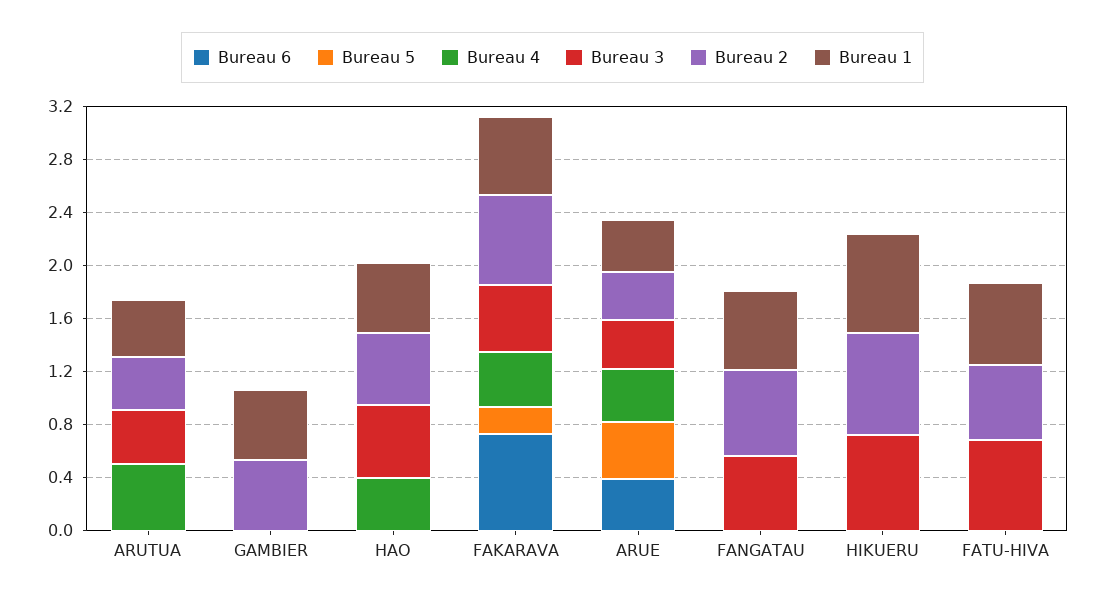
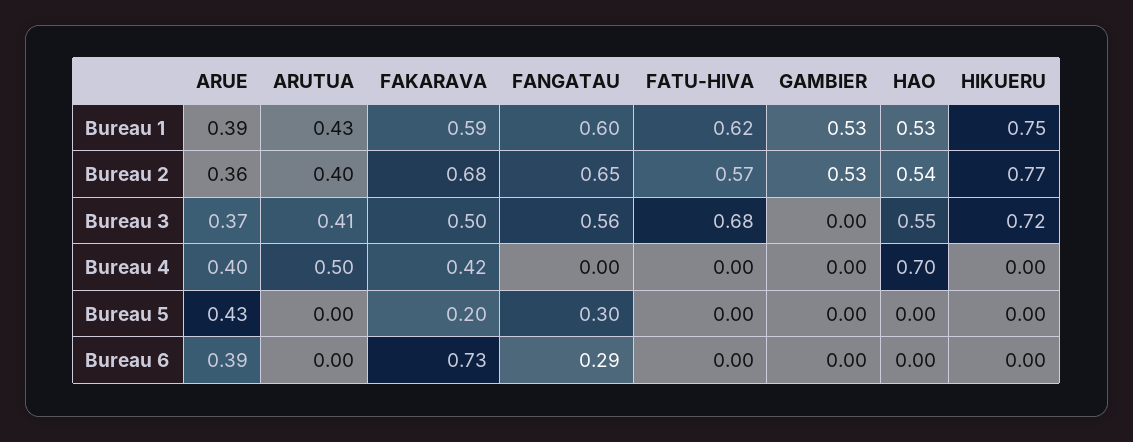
  {
    "Bureau 6": {
      "ARUTUA": 0,
      "GAMBIER": 0,
      "HAO": 0,
      "FAKARAVA": 0.73,
      "ARUE": 0.39,
-     "FANGATAU": 0,
+     "FANGATAU": 0.29,
      "HIKUERU": 0,
      "FATU-HIVA": 0
    },
    "Bureau 5": {
      "ARUTUA": 0,
      "GAMBIER": 0,
      "HAO": 0,
      "FAKARAVA": 0.2,
      "ARUE": 0.43,
-     "FANGATAU": 0,
+     "FANGATAU": 0.3,
      "HIKUERU": 0,
      "FATU-HIVA": 0
    },
    "Bureau 4": {
      "ARUTUA": 0.5,
      "GAMBIER": 0,
-     "HAO": 0.4,
+     "HAO": 0.7,
      "FAKARAVA": 0.42,
      "ARUE": 0.4,
      "FANGATAU": 0,
      "HIKUERU": 0,
      "FATU-HIVA": 0
    },
    "Bureau 3": {
      "ARUTUA": 0.41,
      "GAMBIER": 0,
      "HAO": 0.55,
      "FAKARAVA": 0.5,
      "ARUE": 0.37,
      "FANGATAU": 0.56,
      "HIKUERU": 0.72,
      "FATU-HIVA": 0.68
    },
    "Bureau 2": {
      "ARUTUA": 0.4,
      "GAMBIER": 0.53,
      "HAO": 0.54,
      "FAKARAVA": 0.68,
      "ARUE": 0.36,
      "FANGATAU": 0.65,
      "HIKUERU": 0.77,
      "FATU-HIVA": 0.57
    },
    "Bureau 1": {
      "ARUTUA": 0.43,
      "GAMBIER": 0.53,
      "HAO": 0.53,
      "FAKARAVA": 0.59,
      "ARUE": 0.39,
      "FANGATAU": 0.6,
      "HIKUERU": 0.75,
      "FATU-HIVA": 0.62
    }
  }

